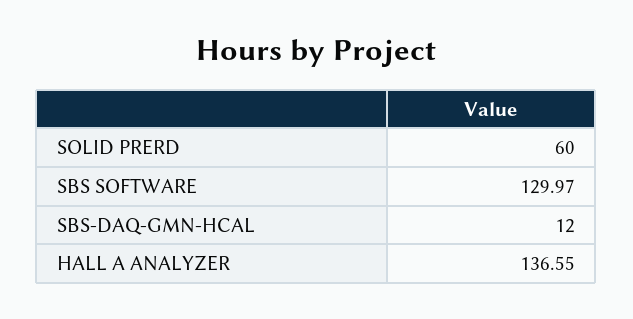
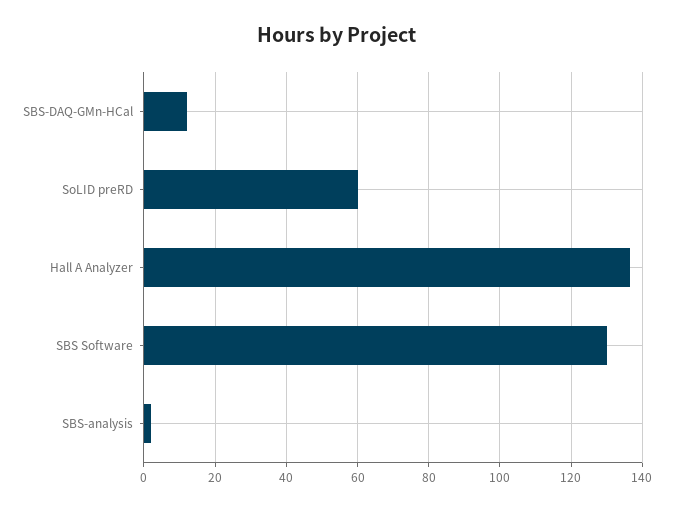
  {
    "SOLID PRERD": 60,
    "SBS SOFTWARE": 129.97,
    "SBS-DAQ-GMN-HCAL": 12,
-   "HALL A ANALYZER": 136.55
+   "HALL A ANALYZER": 136.55,
+   "SBS-analysis": 2
  }

